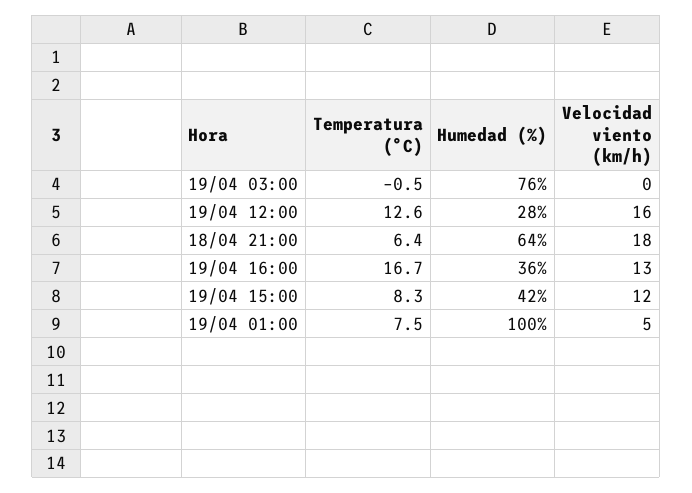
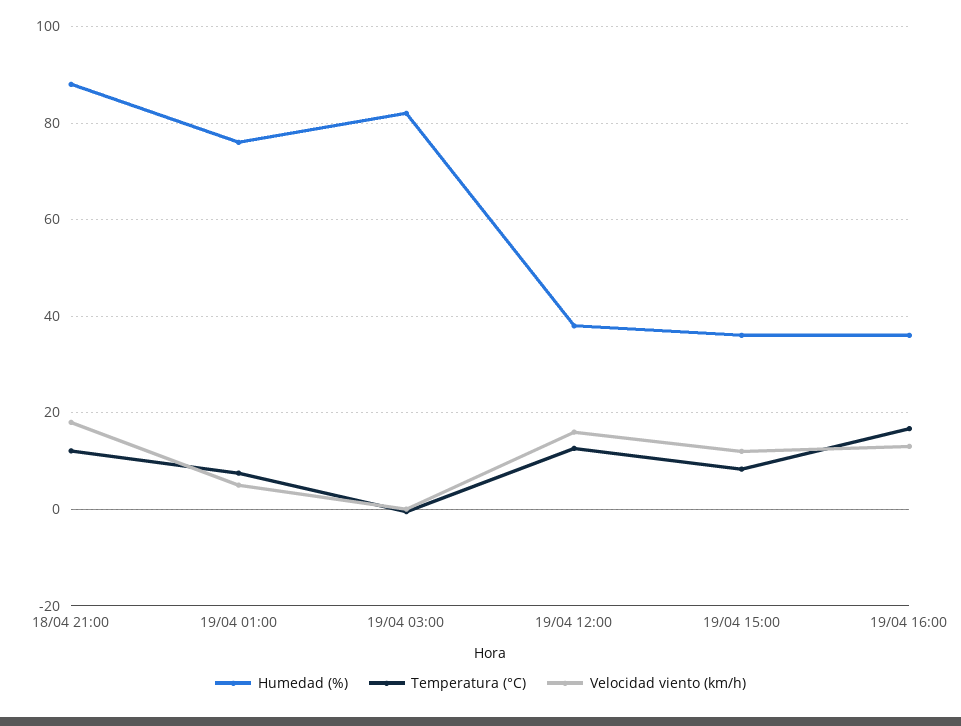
  {
    "Temperatura (°C)": {
      "19/04 03:00": -0.5,
      "19/04 12:00": 12.6,
-     "18/04 21:00": 6.4,
+     "18/04 21:00": 12,
      "19/04 16:00": 16.7,
      "19/04 15:00": 8.3,
      "19/04 01:00": 7.5
    },
    "Humedad (%)": {
-     "19/04 03:00": 76,
+     "19/04 03:00": 82,
-     "19/04 12:00": 28,
+     "19/04 12:00": 38,
-     "18/04 21:00": 64,
+     "18/04 21:00": 88,
      "19/04 16:00": 36,
-     "19/04 15:00": 42,
+     "19/04 15:00": 36,
-     "19/04 01:00": 100
+     "19/04 01:00": 76
    },
    "Velocidad viento (km/h)": {
      "19/04 03:00": 0,
      "19/04 12:00": 16,
      "18/04 21:00": 18,
      "19/04 16:00": 13,
      "19/04 15:00": 12,
      "19/04 01:00": 5
    }
  }

